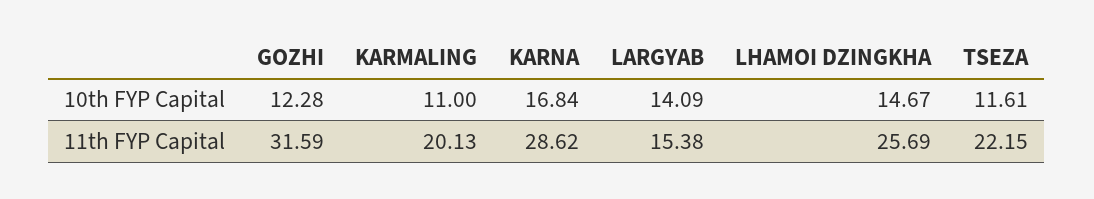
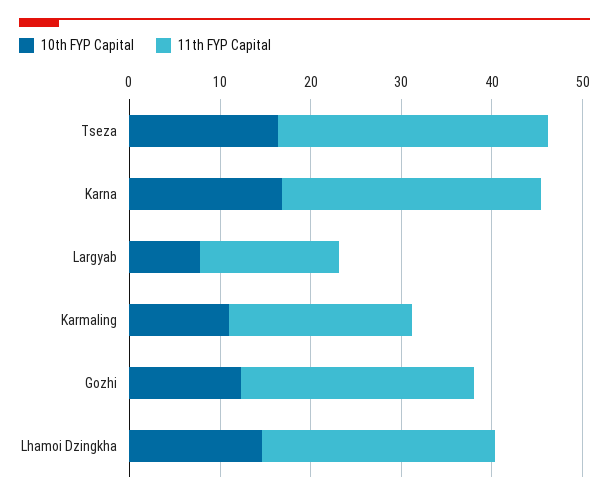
  {
    "10th FYP Capital": {
      "GOZHI": 12.28,
      "KARMALING": 11,
      "KARNA": 16.84,
-     "LARGYAB": 14.09,
+     "LARGYAB": 8,
      "LHAMOI DZINGKHA": 14.67,
-     "TSEZA": 11.61
+     "TSEZA": 16
    },
    "11th FYP Capital": {
-     "GOZHI": 31.59,
+     "GOZHI": 26,
      "KARMALING": 20.13,
      "KARNA": 28.62,
      "LARGYAB": 15.38,
      "LHAMOI DZINGKHA": 25.69,
-     "TSEZA": 22.15
+     "TSEZA": 30
    }
  }

